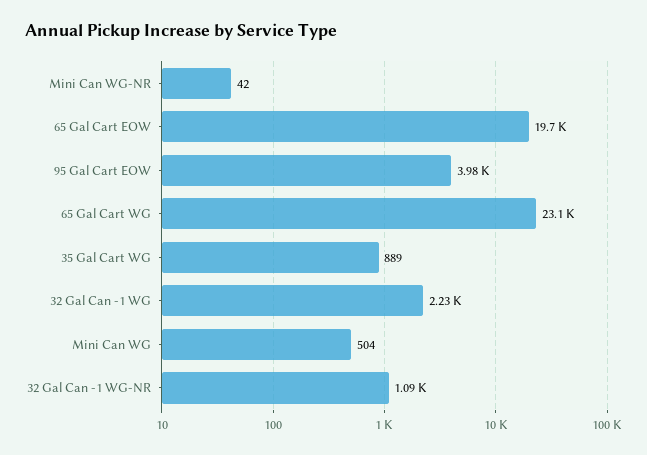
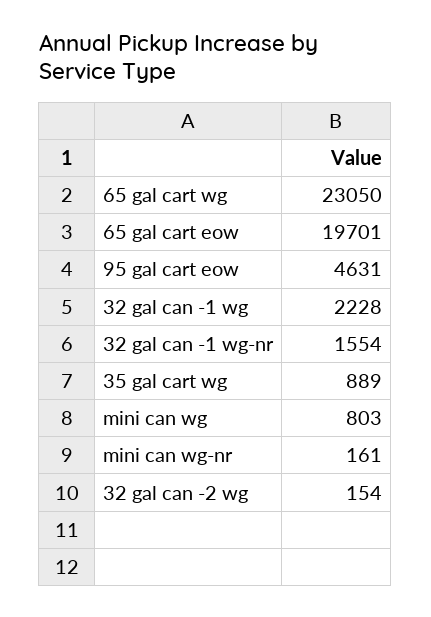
  {
-   "Mini Can WG-NR": 42,
+   "Mini Can WG-NR": 161,
    "65 Gal Cart EOW": 19701,
-   "95 Gal Cart EOW": 3980,
+   "95 Gal Cart EOW": 4631,
    "65 Gal Cart WG": 23050,
    "35 Gal Cart WG": 889,
    "32 Gal Can -1 WG": 2228,
-   "Mini Can WG": 504,
+   "Mini Can WG": 803,
-   "32 Gal Can -1 WG-NR": 1090
+   "32 Gal Can -1 WG-NR": 1554,
+   "32 gal can -2 wg": 154
  }

